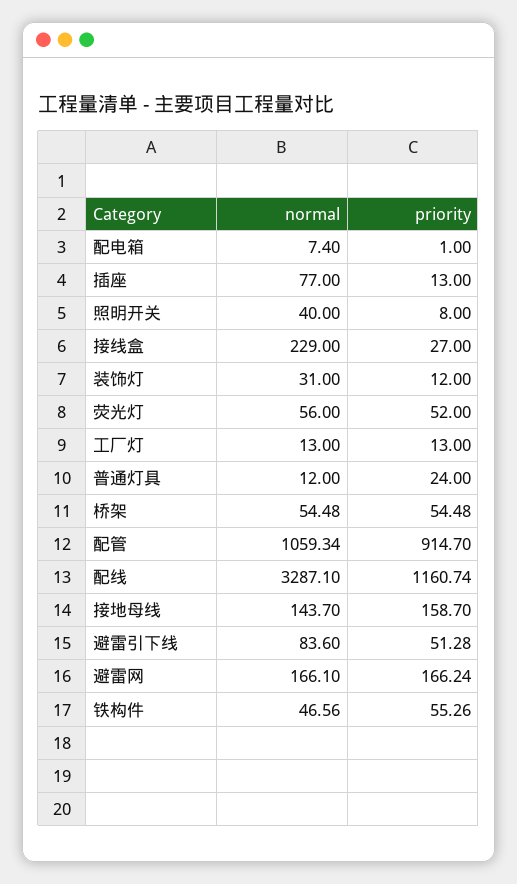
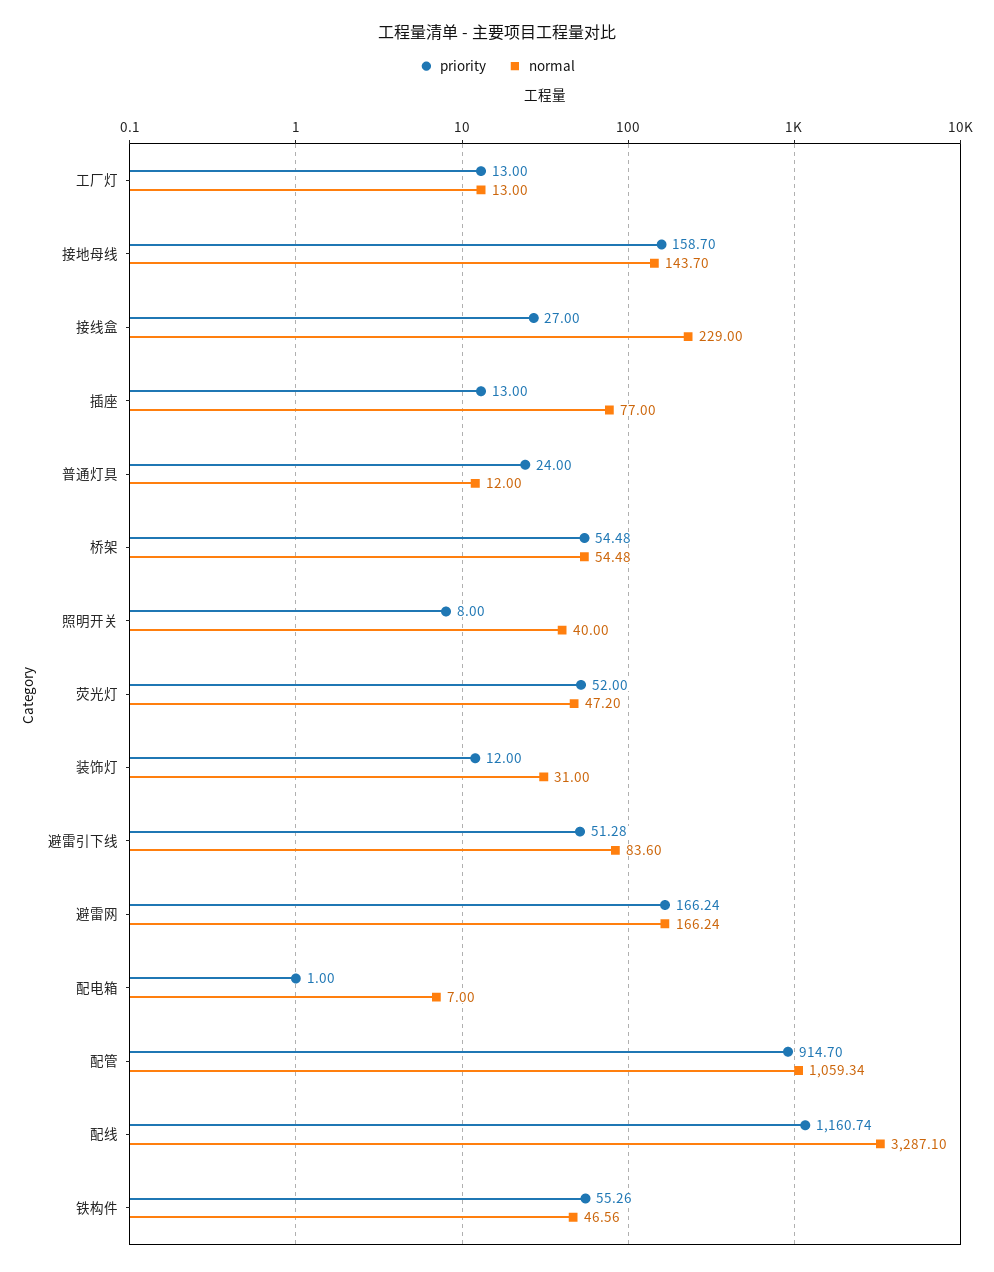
  {
    "normal": {
-     "配电箱": 7.4,
+     "配电箱": 7,
      "插座": 77,
      "照明开关": 40,
      "接线盒": 229,
      "装饰灯": 31,
-     "荧光灯": 56,
+     "荧光灯": 47.2,
      "工厂灯": 13,
      "普通灯具": 12,
      "桥架": 54.48,
      "配管": 1059.34,
      "配线": 3287.1,
      "接地母线": 143.7,
      "避雷引下线": 83.6,
-     "避雷网": 166.1,
+     "避雷网": 166.24,
      "铁构件": 46.56
    },
    "priority": {
      "配电箱": 1,
      "插座": 13,
      "照明开关": 8,
      "接线盒": 27,
      "装饰灯": 12,
      "荧光灯": 52,
      "工厂灯": 13,
      "普通灯具": 24,
      "桥架": 54.48,
      "配管": 914.7,
      "配线": 1160.74,
      "接地母线": 158.7,
      "避雷引下线": 51.28,
      "避雷网": 166.24,
      "铁构件": 55.26
    }
  }

